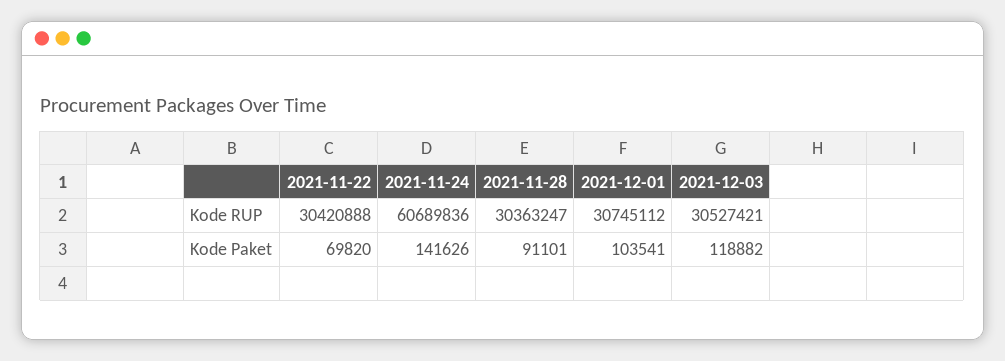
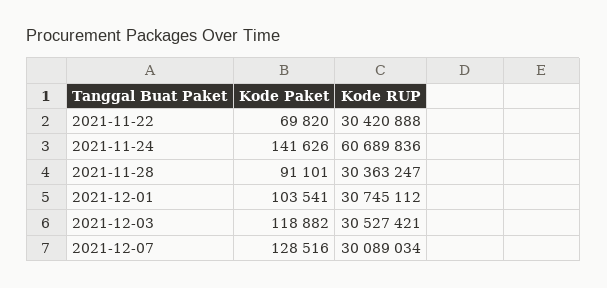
  {
    "2021-11-22": {
      "Kode RUP": 30420888,
      "Kode Paket": 69820
    },
    "2021-11-24": {
      "Kode RUP": 60689836,
      "Kode Paket": 141626
    },
    "2021-11-28": {
      "Kode RUP": 30363247,
      "Kode Paket": 91101
    },
    "2021-12-01": {
      "Kode RUP": 30745112,
      "Kode Paket": 103541
    },
    "2021-12-03": {
      "Kode RUP": 30527421,
      "Kode Paket": 118882
-   }
+   },
+   "2021-12-07": {
+     "Kode Paket": 128516,
+     "Kode RUP": 30089034
+   }
  }

